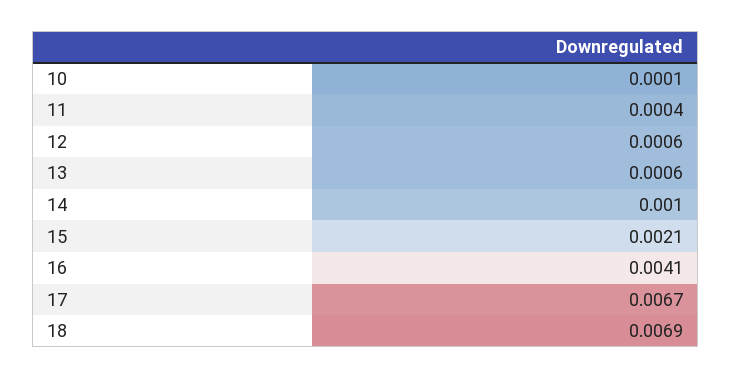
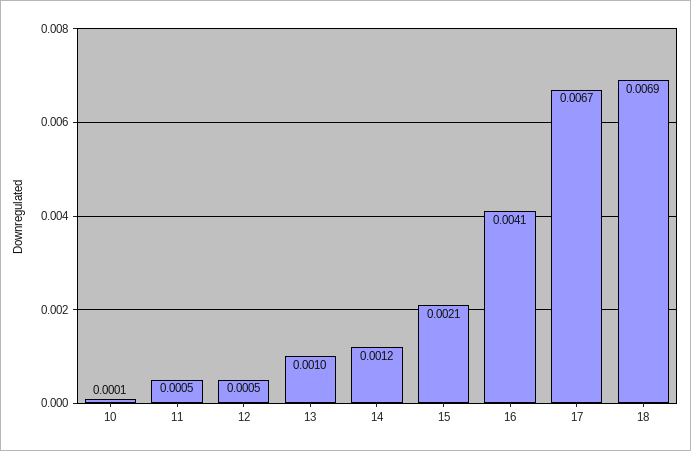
  {
    "10": 0.0001,
-   "11": 0.0004,
+   "11": 0.0005,
-   "12": 0.0006,
+   "12": 0.0005,
-   "13": 0.0006,
+   "13": 0.001,
-   "14": 0.001,
+   "14": 0.0012,
    "15": 0.0021,
    "16": 0.0041,
    "17": 0.0067,
    "18": 0.0069
  }

